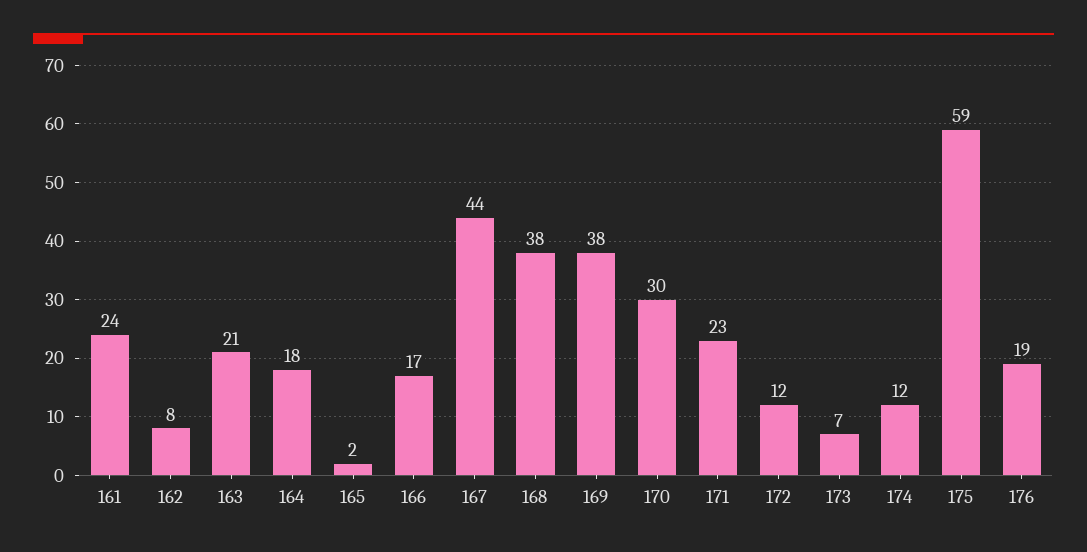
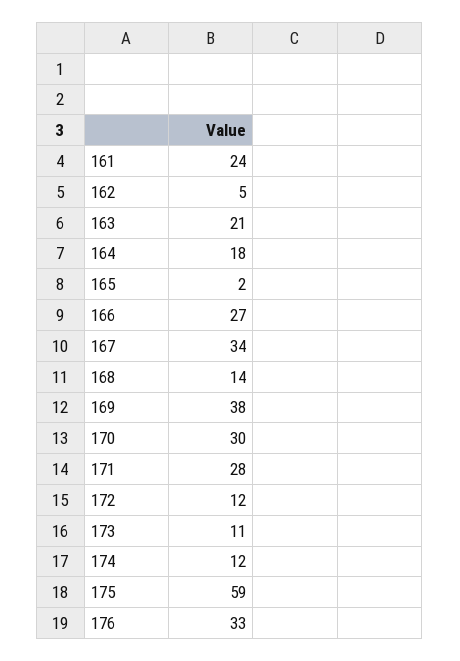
  {
    "161": 24,
-   "162": 8,
+   "162": 5,
    "163": 21,
    "164": 18,
    "165": 2,
-   "166": 17,
+   "166": 27,
-   "167": 44,
+   "167": 34,
-   "168": 38,
+   "168": 14,
    "169": 38,
    "170": 30,
-   "171": 23,
+   "171": 28,
    "172": 12,
-   "173": 7,
+   "173": 11,
    "174": 12,
    "175": 59,
-   "176": 19
+   "176": 33
  }

